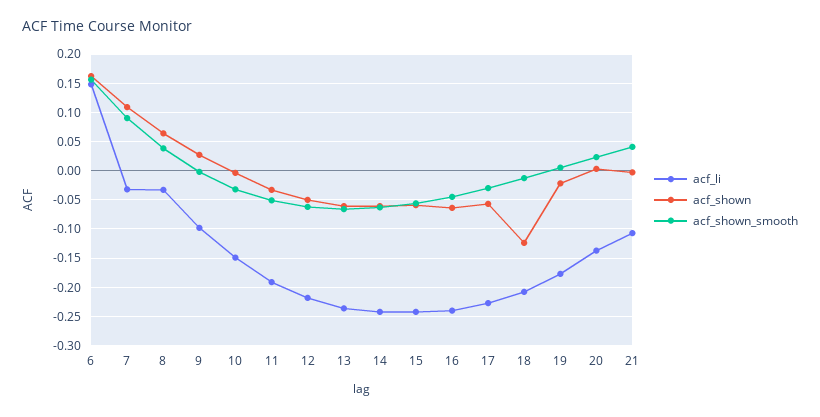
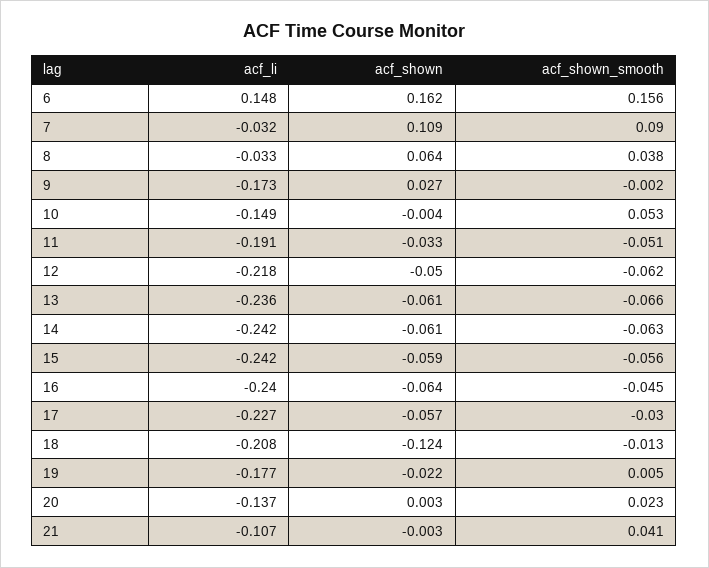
  {
    "acf_li": {
      "6": 0.148,
      "7": -0.032,
      "8": -0.033,
-     "9": -0.1,
+     "9": -0.173,
      "10": -0.149,
      "11": -0.191,
      "12": -0.218,
      "13": -0.236,
      "14": -0.242,
      "15": -0.242,
      "16": -0.24,
      "17": -0.227,
      "18": -0.208,
      "19": -0.177,
      "20": -0.137,
      "21": -0.107
    },
    "acf_shown": {
      "6": 0.162,
      "7": 0.109,
      "8": 0.064,
      "9": 0.027,
      "10": -0.004,
      "11": -0.033,
      "12": -0.05,
      "13": -0.061,
      "14": -0.061,
      "15": -0.059,
      "16": -0.064,
      "17": -0.057,
      "18": -0.124,
      "19": -0.022,
      "20": 0.003,
      "21": -0.003
    },
    "acf_shown_smooth": {
      "6": 0.156,
      "7": 0.09,
      "8": 0.038,
      "9": -0.002,
-     "10": -0.025,
+     "10": 0.053,
      "11": -0.051,
      "12": -0.062,
      "13": -0.066,
      "14": -0.063,
      "15": -0.056,
      "16": -0.045,
      "17": -0.03,
      "18": -0.013,
      "19": 0.005,
      "20": 0.023,
      "21": 0.041
    }
  }

